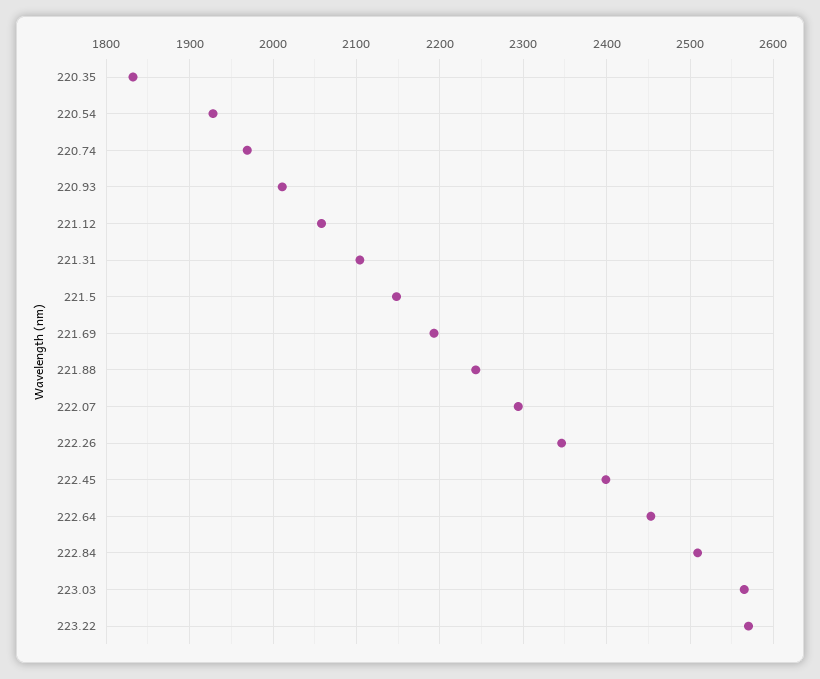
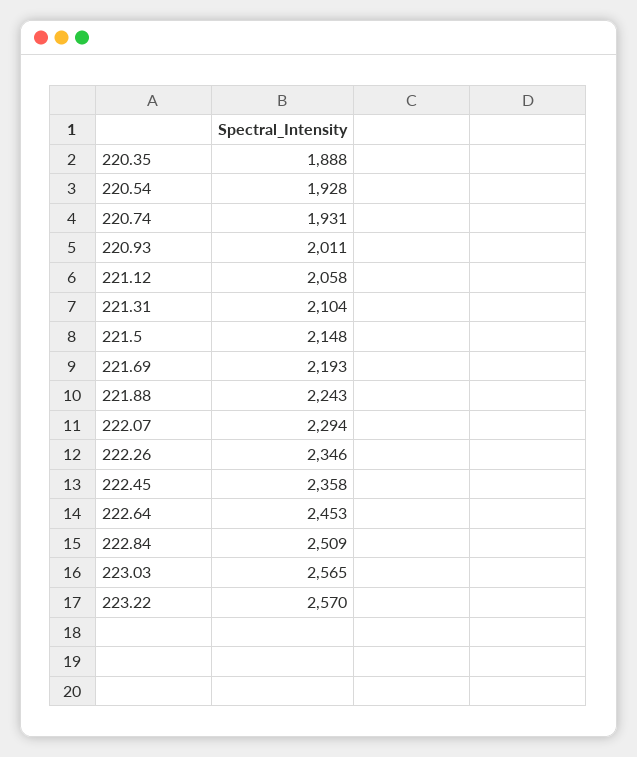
  {
-   "220.35": 1830,
+   "220.35": 1888,
    "220.54": 1928,
-   "220.74": 1970,
+   "220.74": 1931,
    "220.93": 2011,
    "221.12": 2058,
    "221.31": 2104,
    "221.5": 2148,
    "221.69": 2193,
    "221.88": 2243,
    "222.07": 2294,
    "222.26": 2346,
-   "222.45": 2400,
+   "222.45": 2358,
    "222.64": 2453,
    "222.84": 2509,
    "223.03": 2565,
    "223.22": 2570
  }

